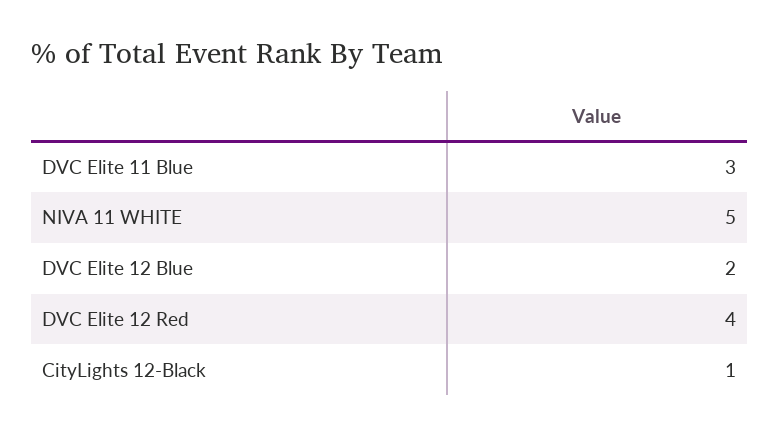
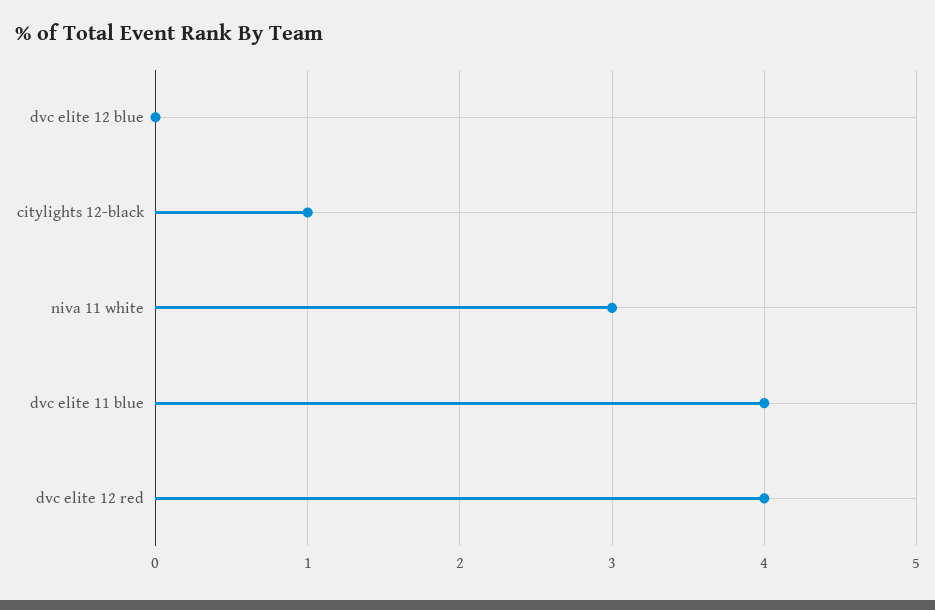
  {
-   "DVC Elite 11 Blue": 3,
+   "DVC Elite 11 Blue": 4,
-   "NIVA 11 WHITE": 5,
+   "NIVA 11 WHITE": 3,
-   "DVC Elite 12 Blue": 2,
+   "DVC Elite 12 Blue": 0,
    "DVC Elite 12 Red": 4,
    "CityLights 12-Black": 1
  }

